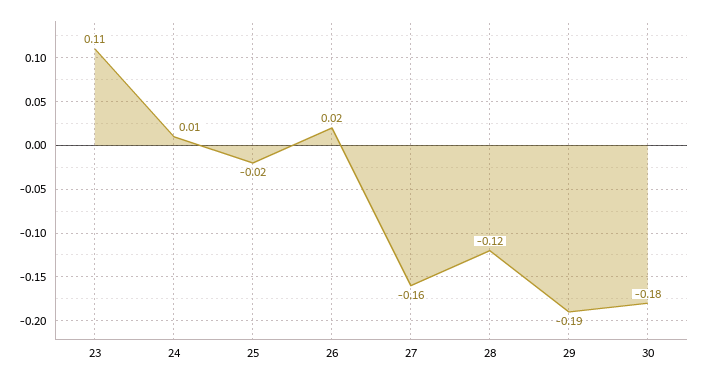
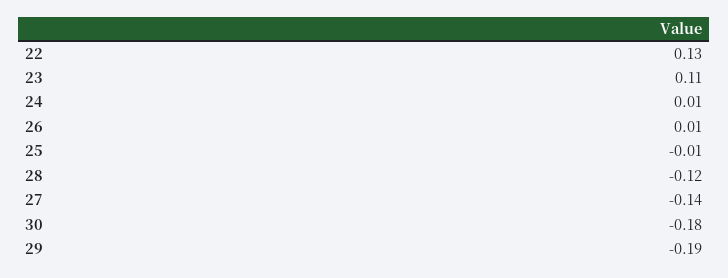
  {
    "23": 0.11,
    "24": 0.01,
-   "25": -0.02,
+   "25": -0.01,
-   "26": 0.02,
+   "26": 0.01,
-   "27": -0.16,
+   "27": -0.14,
    "28": -0.12,
    "29": -0.19,
-   "30": -0.18
+   "30": -0.18,
+   "22": 0.13
  }

